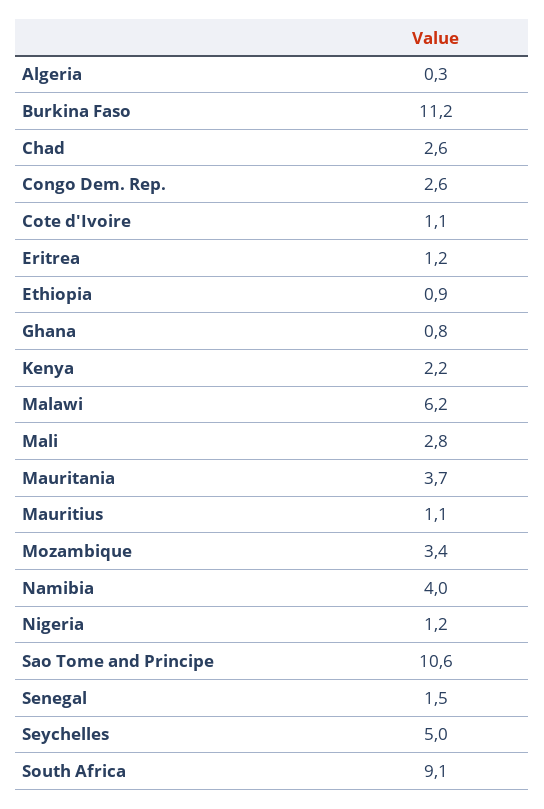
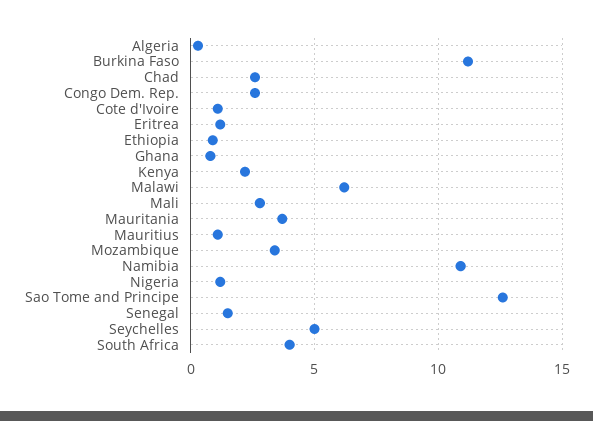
  {
    "Algeria": 0.3,
    "Burkina Faso": 11.2,
    "Chad": 2.6,
    "Congo Dem. Rep.": 2.6,
    "Cote d'Ivoire": 1.1,
    "Eritrea": 1.2,
    "Ethiopia": 0.9,
    "Ghana": 0.8,
    "Kenya": 2.2,
    "Malawi": 6.2,
    "Mali": 2.8,
    "Mauritania": 3.7,
    "Mauritius": 1.1,
    "Mozambique": 3.4,
-   "Namibia": 4,
+   "Namibia": 11,
    "Nigeria": 1.2,
-   "Sao Tome and Principe": 10.6,
+   "Sao Tome and Principe": 12.5,
    "Senegal": 1.5,
    "Seychelles": 5,
-   "South Africa": 9.1
+   "South Africa": 4
  }

